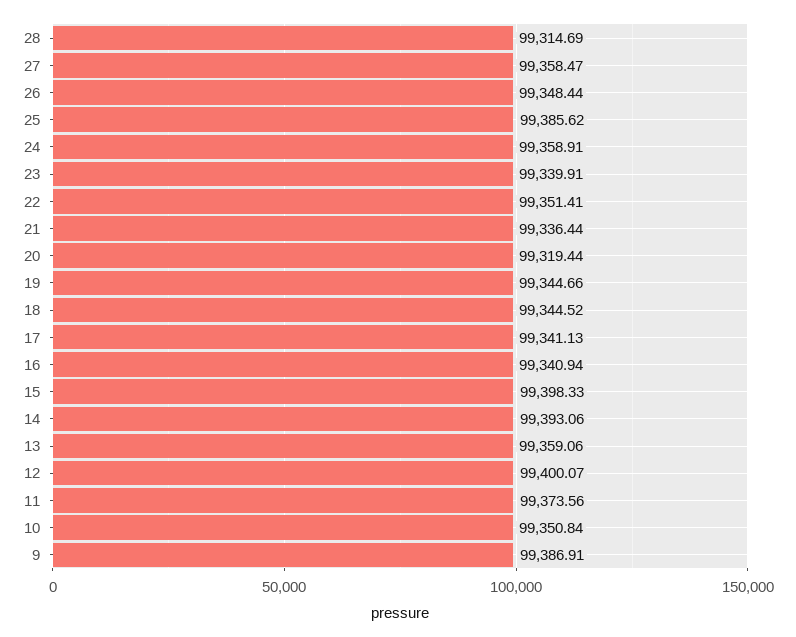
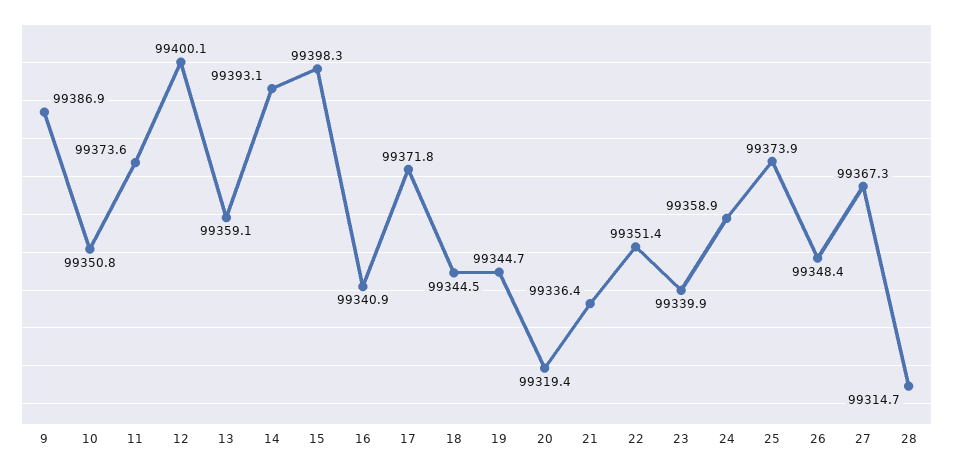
  {
    "28": 99314.69,
-   "27": 99358.47,
+   "27": 99367.3,
    "26": 99348.44,
-   "25": 99385.62,
+   "25": 99373.9,
    "24": 99358.91,
    "23": 99339.91,
    "22": 99351.41,
    "21": 99336.44,
    "20": 99319.44,
    "19": 99344.66,
    "18": 99344.52,
-   "17": 99341.13,
+   "17": 99371.8,
    "16": 99340.94,
    "15": 99398.33,
    "14": 99393.06,
    "13": 99359.06,
    "12": 99400.07,
    "11": 99373.56,
    "10": 99350.84,
    "9": 99386.91
  }

